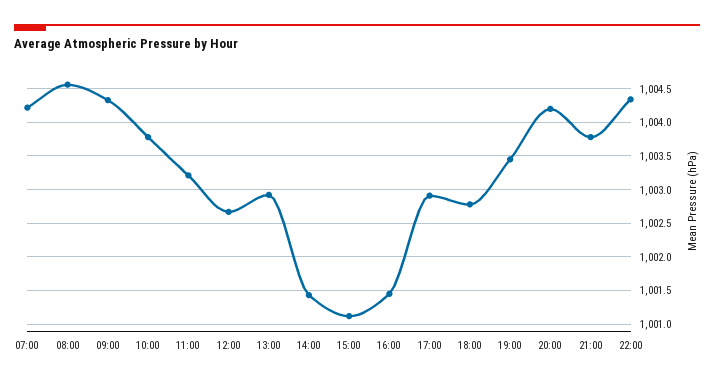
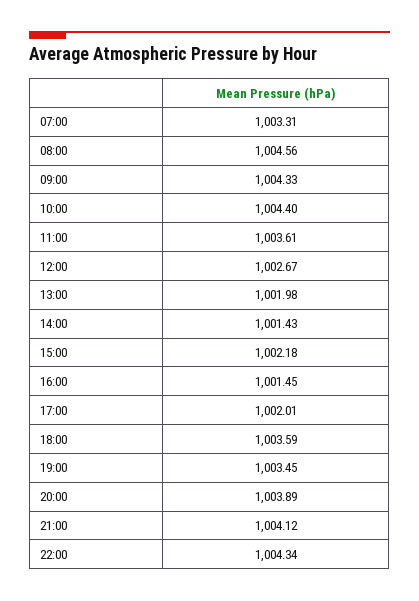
  {
-   "07:00": 1004.2,
+   "07:00": 1003.31,
    "08:00": 1004.56,
    "09:00": 1004.33,
-   "10:00": 1003.8,
+   "10:00": 1004.4,
-   "11:00": 1003.2,
+   "11:00": 1003.61,
    "12:00": 1002.67,
-   "13:00": 1002.9,
+   "13:00": 1001.98,
    "14:00": 1001.43,
-   "15:00": 1001.1,
+   "15:00": 1002.18,
    "16:00": 1001.45,
-   "17:00": 1002.9,
+   "17:00": 1002.01,
-   "18:00": 1002.8,
+   "18:00": 1003.59,
    "19:00": 1003.45,
-   "20:00": 1004.2,
+   "20:00": 1003.89,
-   "21:00": 1003.8,
+   "21:00": 1004.12,
    "22:00": 1004.34
  }

